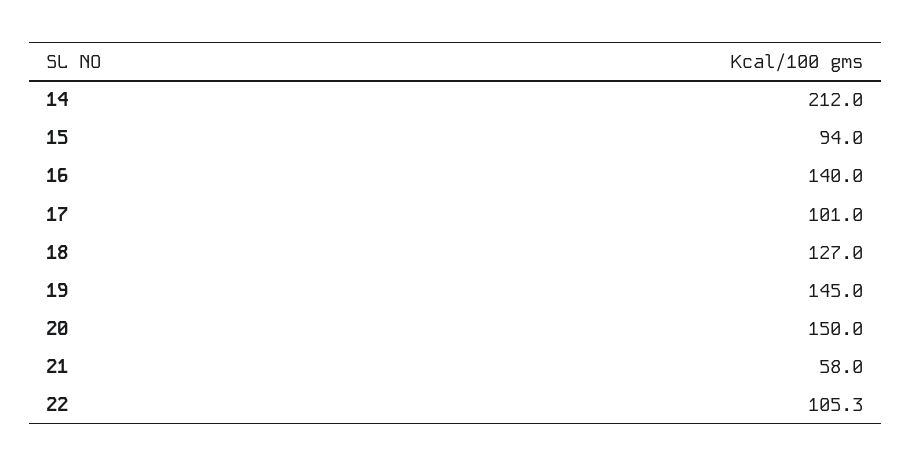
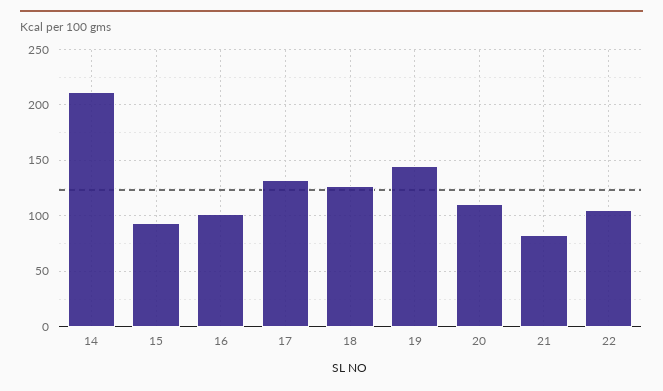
  {
    "14": 212,
    "15": 94,
-   "16": 140,
+   "16": 100,
-   "17": 101,
+   "17": 130,
    "18": 127,
    "19": 145,
-   "20": 150,
+   "20": 110,
-   "21": 58,
+   "21": 80,
    "22": 105.3
  }

